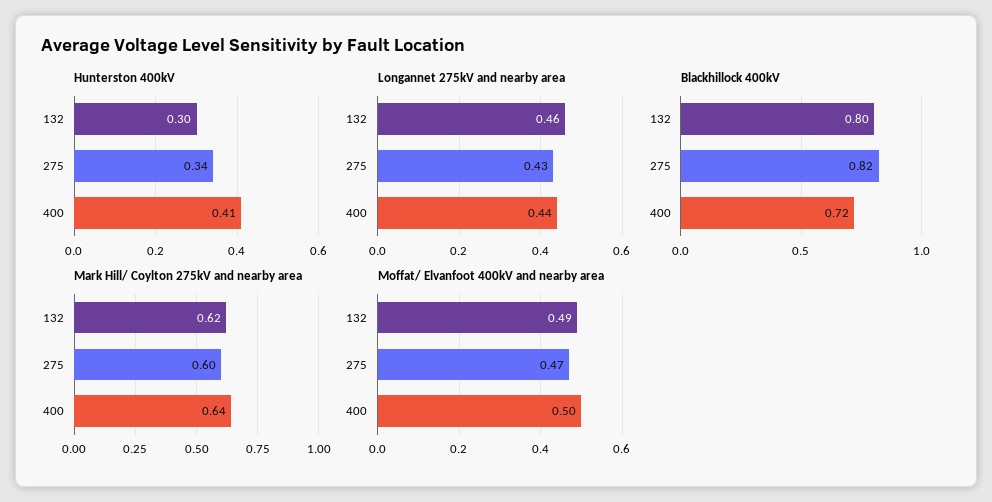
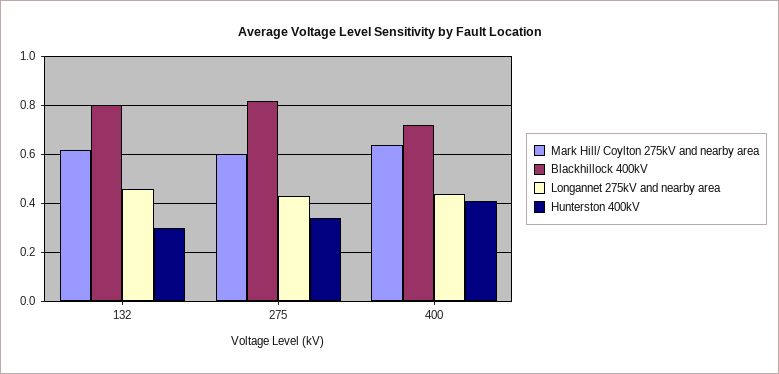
  {
    "Hunterston 400kV": {
      "132": 0.3,
      "275": 0.34,
      "400": 0.41
    },
    "Longannet 275kV and nearby area": {
      "132": 0.46,
      "275": 0.43,
      "400": 0.44
    },
    "Blackhillock 400kV": {
      "132": 0.8,
      "275": 0.82,
      "400": 0.72
    },
    "Mark Hill/ Coylton 275kV and nearby area": {
      "132": 0.62,
      "275": 0.6,
      "400": 0.64
-   },
+   }
-   "Moffat/ Elvanfoot 400kV and nearby area": {
-     "132": 0.49,
-     "275": 0.47,
-     "400": 0.5
-   }
  }

